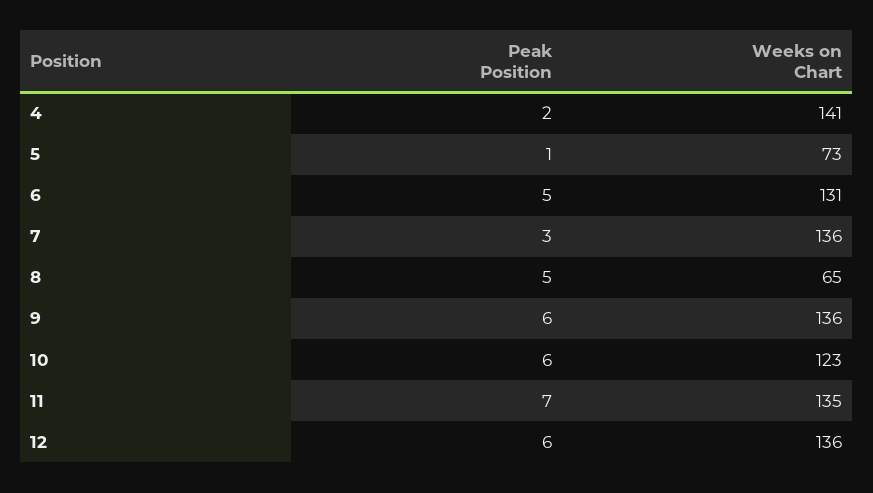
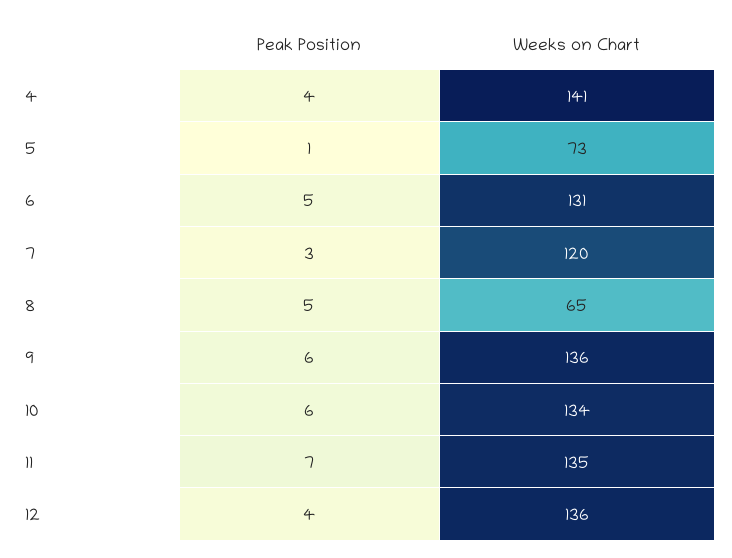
  {
    "Peak Position": {
-     "4": 2,
+     "4": 4,
      "5": 1,
      "6": 5,
      "7": 3,
      "8": 5,
      "9": 6,
      "10": 6,
      "11": 7,
-     "12": 6
+     "12": 4
    },
    "Weeks on Chart": {
      "4": 141,
      "5": 73,
      "6": 131,
-     "7": 136,
+     "7": 120,
      "8": 65,
      "9": 136,
-     "10": 123,
+     "10": 134,
      "11": 135,
      "12": 136
    }
  }

